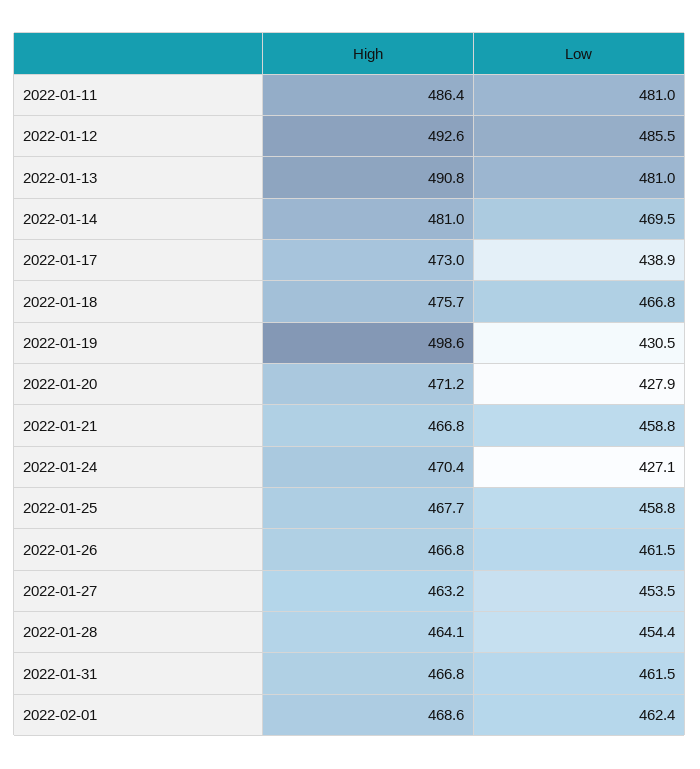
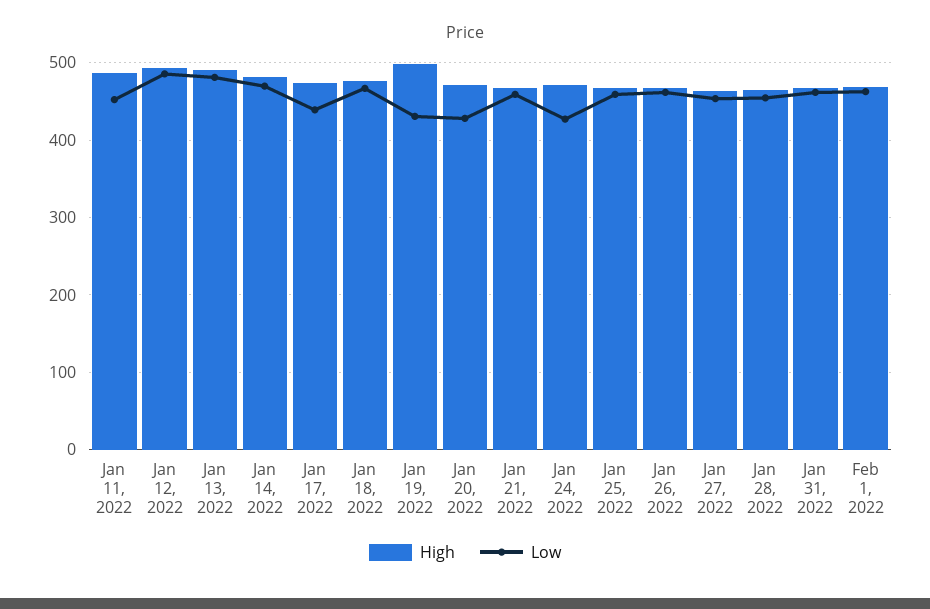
  {
    "High": {
      "2022-01-11": 486.4,
      "2022-01-12": 492.6,
      "2022-01-13": 490.8,
      "2022-01-14": 481,
      "2022-01-17": 473,
      "2022-01-18": 475.7,
      "2022-01-19": 498.6,
      "2022-01-20": 471.2,
      "2022-01-21": 466.8,
      "2022-01-24": 470.4,
      "2022-01-25": 467.7,
      "2022-01-26": 466.8,
      "2022-01-27": 463.2,
      "2022-01-28": 464.1,
      "2022-01-31": 466.8,
      "2022-02-01": 468.6
    },
    "Low": {
-     "2022-01-11": 481,
+     "2022-01-11": 450,
      "2022-01-12": 485.5,
      "2022-01-13": 481,
      "2022-01-14": 469.5,
      "2022-01-17": 438.9,
      "2022-01-18": 466.8,
      "2022-01-19": 430.5,
      "2022-01-20": 427.9,
      "2022-01-21": 458.8,
      "2022-01-24": 427.1,
      "2022-01-25": 458.8,
      "2022-01-26": 461.5,
      "2022-01-27": 453.5,
      "2022-01-28": 454.4,
      "2022-01-31": 461.5,
      "2022-02-01": 462.4
    }
  }

